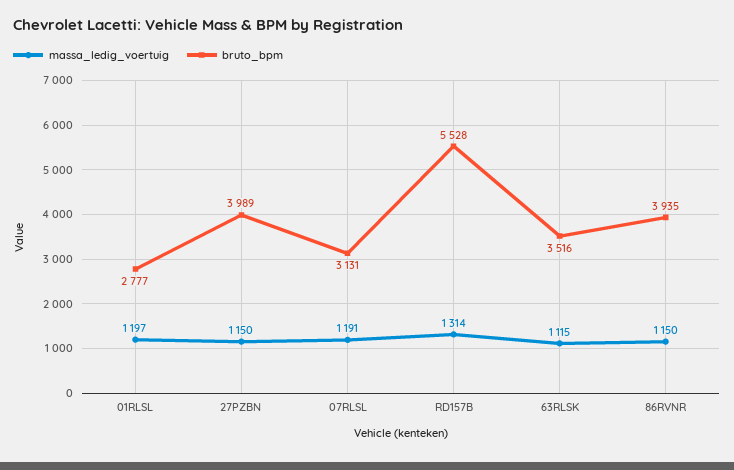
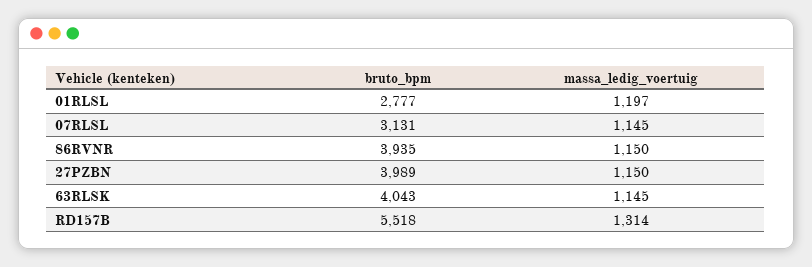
  {
    "massa_ledig_voertuig": {
      "01RLSL": 1197,
      "27PZBN": 1150,
-     "07RLSL": 1191,
+     "07RLSL": 1145,
      "RD157B": 1314,
-     "63RLSK": 1115,
+     "63RLSK": 1145,
      "86RVNR": 1150
    },
    "bruto_bpm": {
      "01RLSL": 2777,
      "27PZBN": 3989,
      "07RLSL": 3131,
-     "RD157B": 5528,
+     "RD157B": 5518,
-     "63RLSK": 3516,
+     "63RLSK": 4043,
      "86RVNR": 3935
    }
  }

